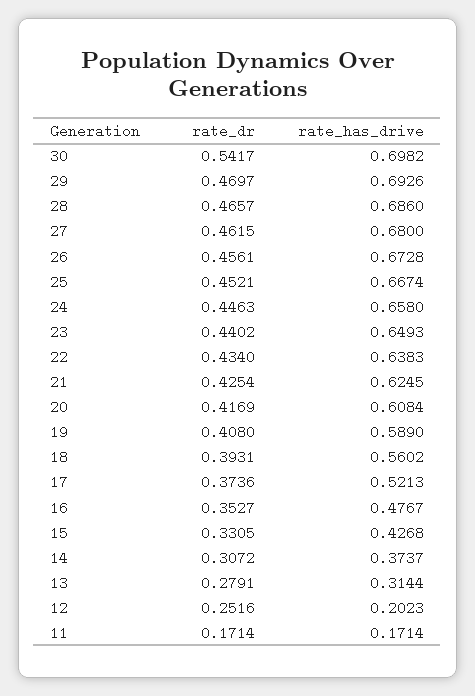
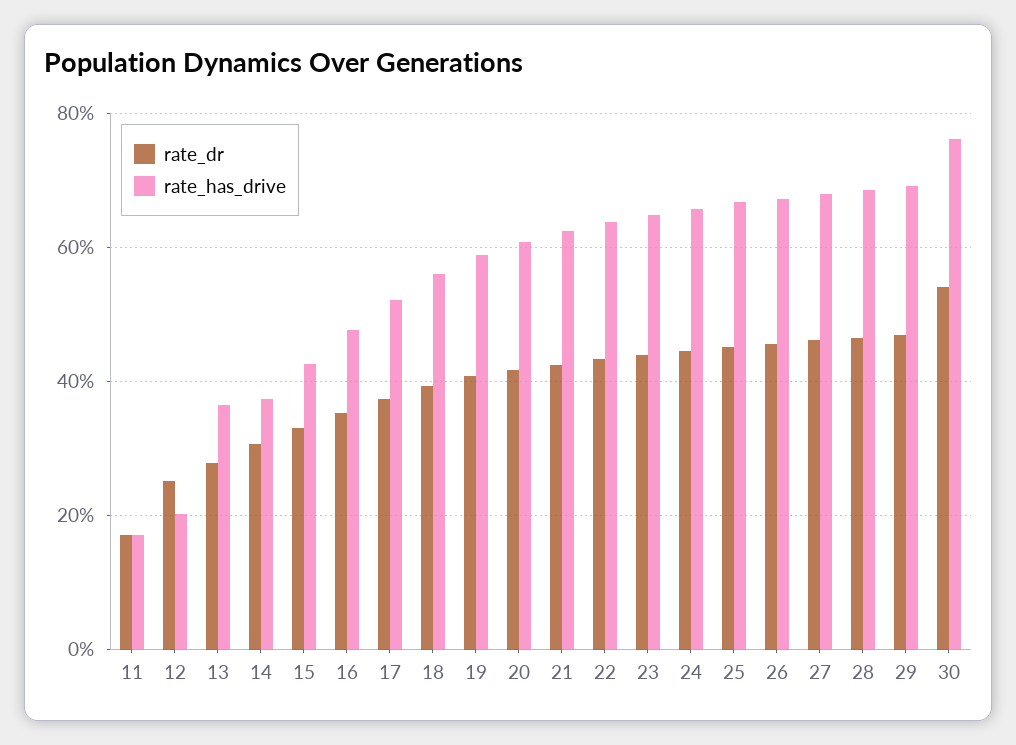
  {
    "rate_dr": {
      "30": 0.5417,
      "29": 0.4697,
      "28": 0.4657,
      "27": 0.4615,
      "26": 0.4561,
      "25": 0.4521,
      "24": 0.4463,
      "23": 0.4402,
      "22": 0.434,
      "21": 0.4254,
      "20": 0.4169,
      "19": 0.408,
      "18": 0.3931,
      "17": 0.3736,
      "16": 0.3527,
      "15": 0.3305,
      "14": 0.3072,
      "13": 0.2791,
      "12": 0.2516,
      "11": 0.1714
    },
    "rate_has_drive": {
-     "30": 0.6982,
+     "30": 0.76,
      "29": 0.6926,
      "28": 0.686,
      "27": 0.68,
      "26": 0.6728,
      "25": 0.6674,
      "24": 0.658,
      "23": 0.6493,
      "22": 0.6383,
      "21": 0.6245,
      "20": 0.6084,
      "19": 0.589,
      "18": 0.5602,
      "17": 0.5213,
      "16": 0.4767,
      "15": 0.4268,
      "14": 0.3737,
-     "13": 0.3144,
+     "13": 0.36,
      "12": 0.2023,
      "11": 0.1714
    }
  }

